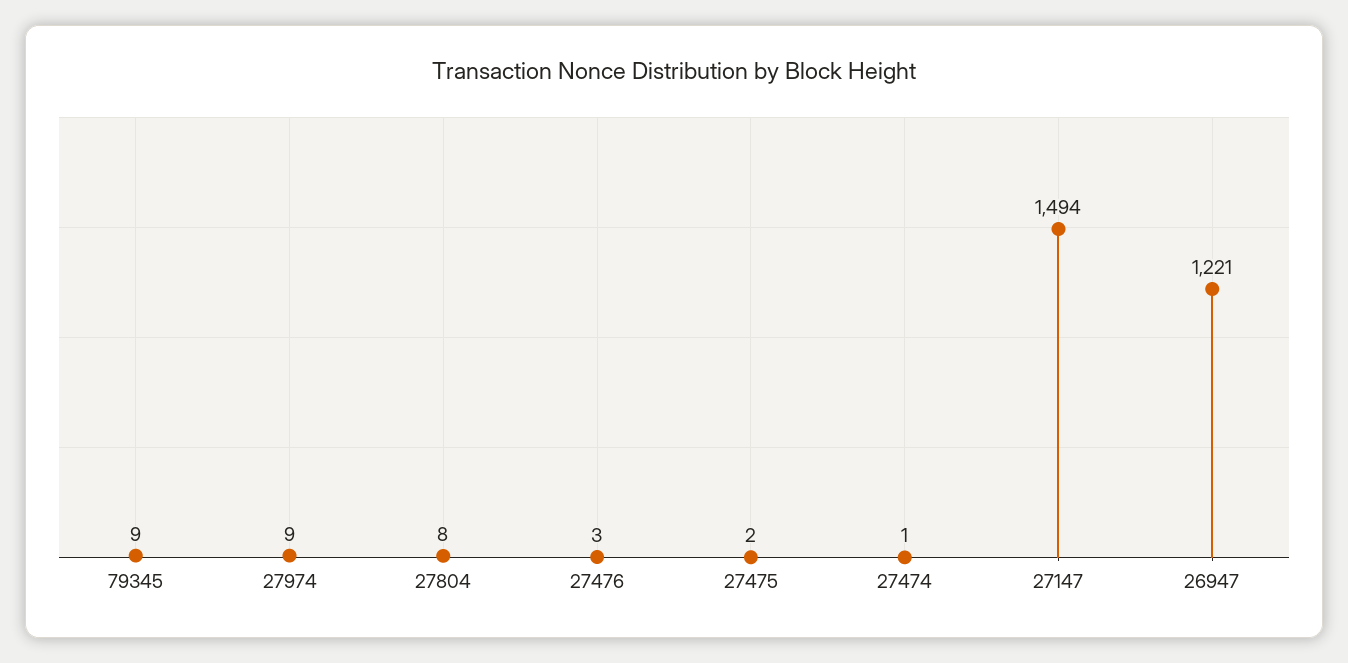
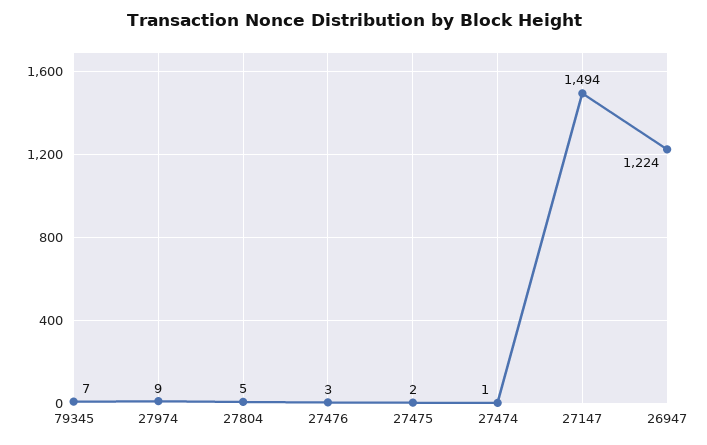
  {
-   "79345": 9,
+   "79345": 7,
    "27974": 9,
-   "27804": 8,
+   "27804": 5,
    "27476": 3,
    "27475": 2,
    "27474": 1,
    "27147": 1494,
-   "26947": 1221
+   "26947": 1224
  }

